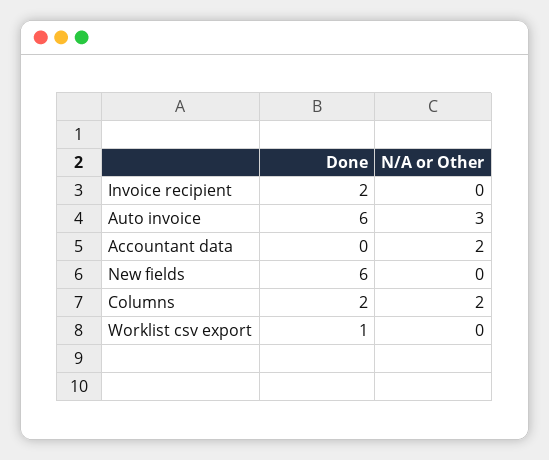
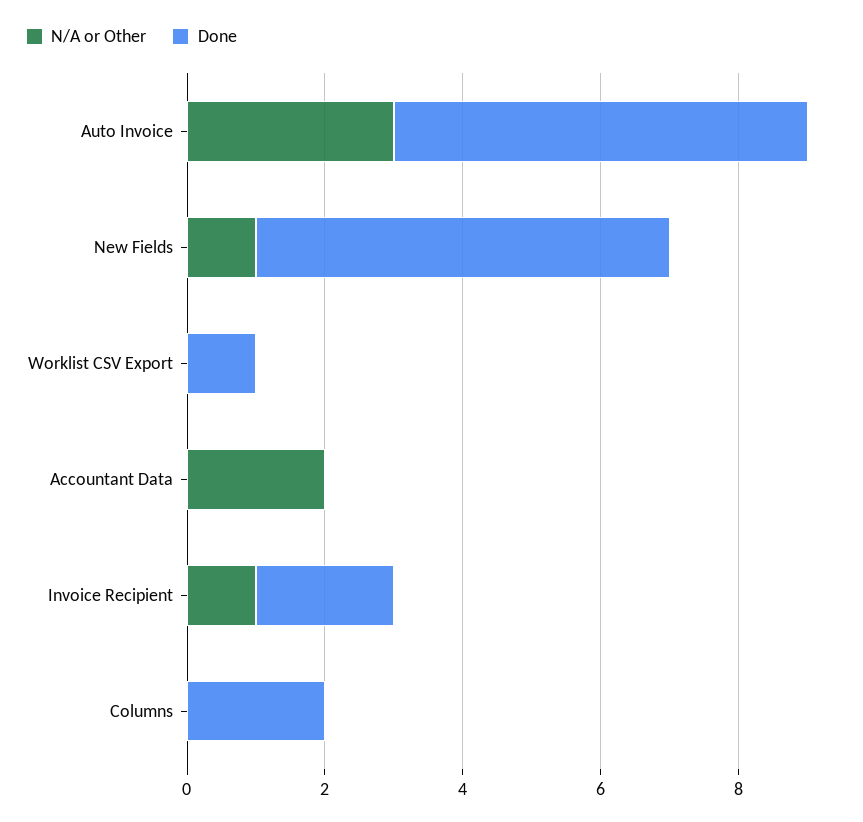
  {
    "Done": {
      "Invoice recipient": 2,
      "Auto invoice": 6,
      "Accountant data": 0,
      "New fields": 6,
      "Columns": 2,
      "Worklist csv export": 1
    },
    "N/A or Other": {
-     "Invoice recipient": 0,
+     "Invoice recipient": 1,
      "Auto invoice": 3,
      "Accountant data": 2,
-     "New fields": 0,
+     "New fields": 1,
-     "Columns": 2,
+     "Columns": 0,
      "Worklist csv export": 0
    }
  }

